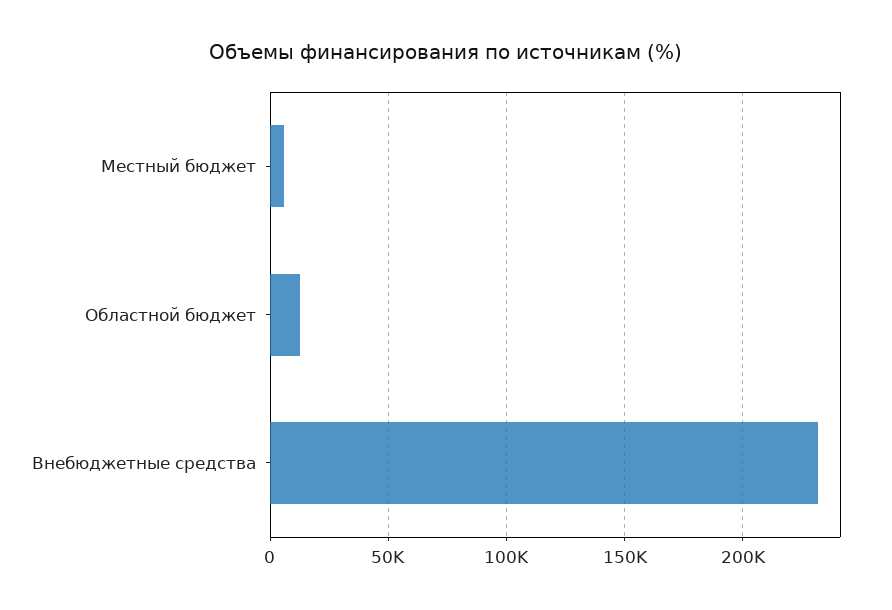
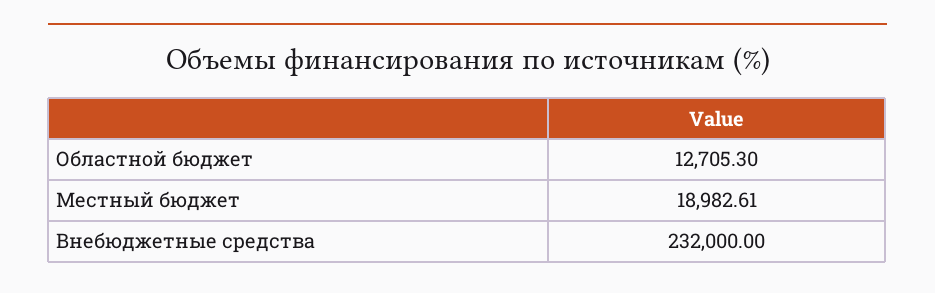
  {
-   "Местный бюджет": 5000,
+   "Местный бюджет": 18982.61,
    "Областной бюджет": 12705.3,
    "Внебюджетные средства": 232000
  }

